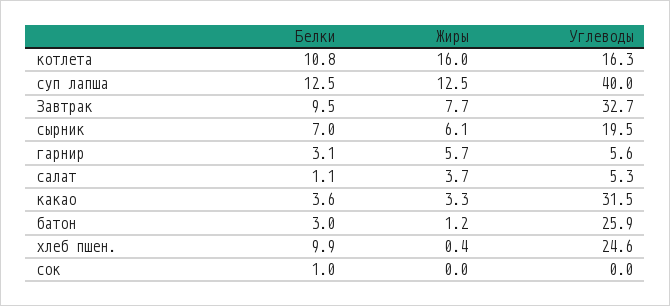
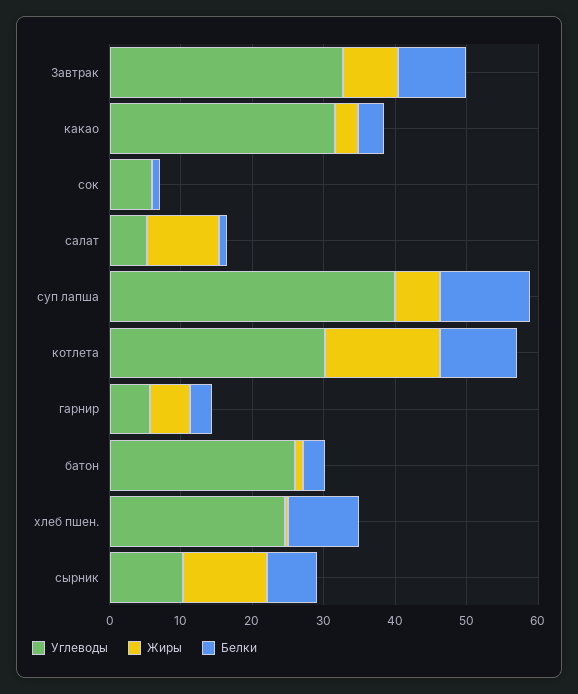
  {
    "Белки": {
      "котлета": 10.8,
      "суп лапша": 12.5,
      "Завтрак": 9.5,
      "сырник": 7,
      "гарнир": 3.1,
      "салат": 1.1,
      "какао": 3.6,
      "батон": 3,
      "хлеб пшен.": 9.9,
      "сок": 1
    },
    "Жиры": {
      "котлета": 16,
-     "суп лапша": 12.5,
+     "суп лапша": 6,
      "Завтрак": 7.7,
-     "сырник": 6.1,
+     "сырник": 12,
      "гарнир": 5.7,
-     "салат": 3.7,
+     "салат": 10,
      "какао": 3.3,
      "батон": 1.2,
      "хлеб пшен.": 0.4,
      "сок": 0
    },
    "Углеводы": {
-     "котлета": 16.3,
+     "котлета": 30,
      "суп лапша": 40,
      "Завтрак": 32.7,
-     "сырник": 19.5,
+     "сырник": 10,
      "гарнир": 5.6,
      "салат": 5.3,
      "какао": 31.5,
      "батон": 25.9,
      "хлеб пшен.": 24.6,
-     "сок": 0
+     "сок": 6
    }
  }

